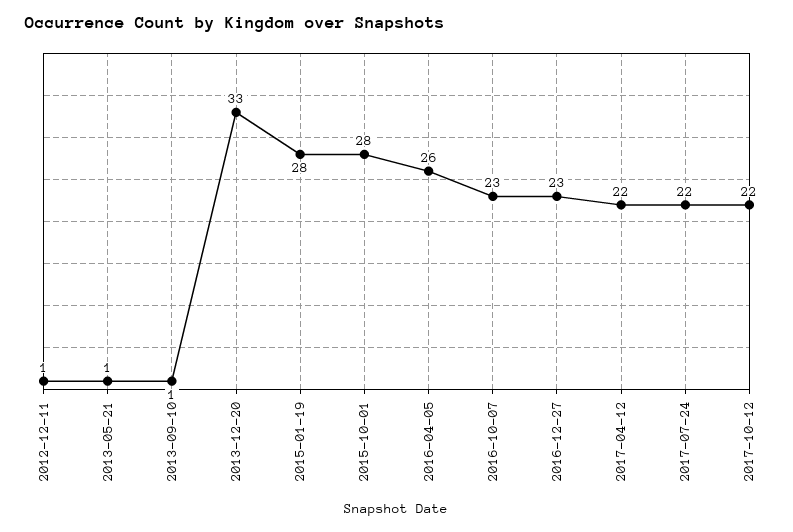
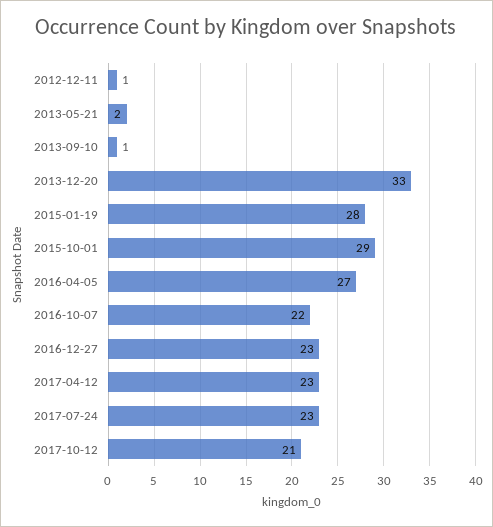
  {
    "2012-12-11": 1,
-   "2013-05-21": 1,
+   "2013-05-21": 2,
    "2013-09-10": 1,
    "2013-12-20": 33,
    "2015-01-19": 28,
-   "2015-10-01": 28,
+   "2015-10-01": 29,
-   "2016-04-05": 26,
+   "2016-04-05": 27,
-   "2016-10-07": 23,
+   "2016-10-07": 22,
    "2016-12-27": 23,
-   "2017-04-12": 22,
+   "2017-04-12": 23,
-   "2017-07-24": 22,
+   "2017-07-24": 23,
-   "2017-10-12": 22
+   "2017-10-12": 21
  }

